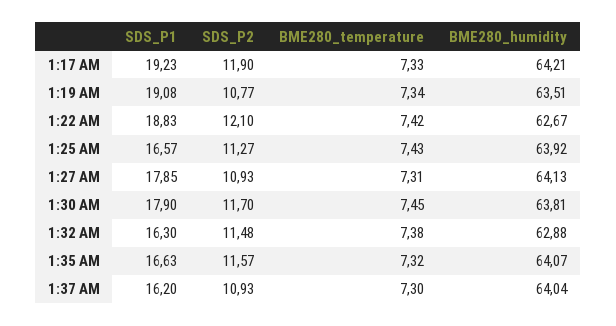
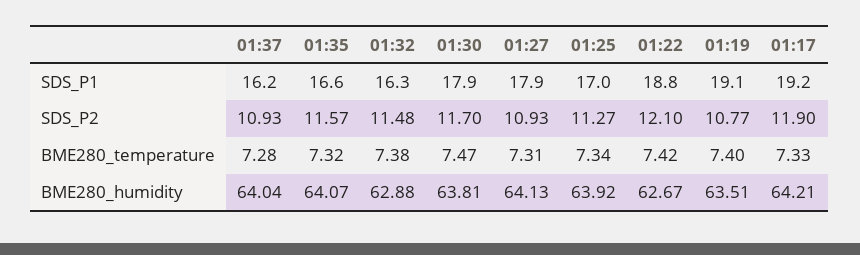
  {
    "SDS_P1": {
      "1:17 AM": 19.23,
      "1:19 AM": 19.08,
      "1:22 AM": 18.83,
-     "1:25 AM": 16.57,
+     "1:25 AM": 17,
      "1:27 AM": 17.85,
      "1:30 AM": 17.9,
      "1:32 AM": 16.3,
      "1:35 AM": 16.63,
      "1:37 AM": 16.2
    },
    "SDS_P2": {
      "1:17 AM": 11.9,
      "1:19 AM": 10.77,
      "1:22 AM": 12.1,
      "1:25 AM": 11.27,
      "1:27 AM": 10.93,
      "1:30 AM": 11.7,
      "1:32 AM": 11.48,
      "1:35 AM": 11.57,
      "1:37 AM": 10.93
    },
    "BME280_temperature": {
      "1:17 AM": 7.33,
-     "1:19 AM": 7.34,
+     "1:19 AM": 7.4,
      "1:22 AM": 7.42,
-     "1:25 AM": 7.43,
+     "1:25 AM": 7.34,
      "1:27 AM": 7.31,
-     "1:30 AM": 7.45,
+     "1:30 AM": 7.47,
      "1:32 AM": 7.38,
      "1:35 AM": 7.32,
-     "1:37 AM": 7.3
+     "1:37 AM": 7.28
    },
    "BME280_humidity": {
      "1:17 AM": 64.21,
      "1:19 AM": 63.51,
      "1:22 AM": 62.67,
      "1:25 AM": 63.92,
      "1:27 AM": 64.13,
      "1:30 AM": 63.81,
      "1:32 AM": 62.88,
      "1:35 AM": 64.07,
      "1:37 AM": 64.04
    }
  }

